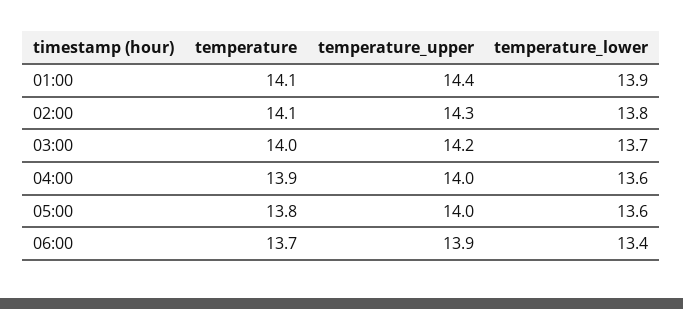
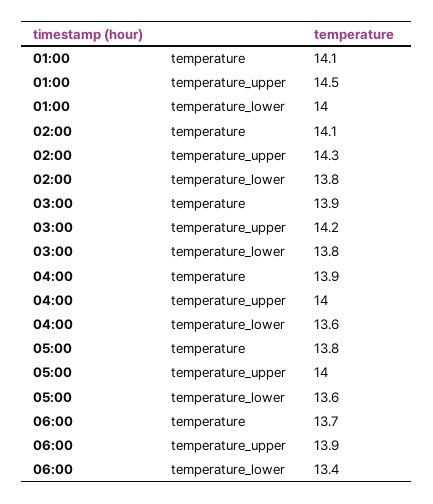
  {
    "temperature": {
      "01:00": 14.1,
      "02:00": 14.1,
-     "03:00": 14,
+     "03:00": 13.9,
      "04:00": 13.9,
      "05:00": 13.8,
      "06:00": 13.7
    },
    "temperature_upper": {
-     "01:00": 14.4,
+     "01:00": 14.5,
      "02:00": 14.3,
      "03:00": 14.2,
      "04:00": 14,
      "05:00": 14,
      "06:00": 13.9
    },
    "temperature_lower": {
-     "01:00": 13.9,
+     "01:00": 14,
      "02:00": 13.8,
-     "03:00": 13.7,
+     "03:00": 13.8,
      "04:00": 13.6,
      "05:00": 13.6,
      "06:00": 13.4
    }
  }

